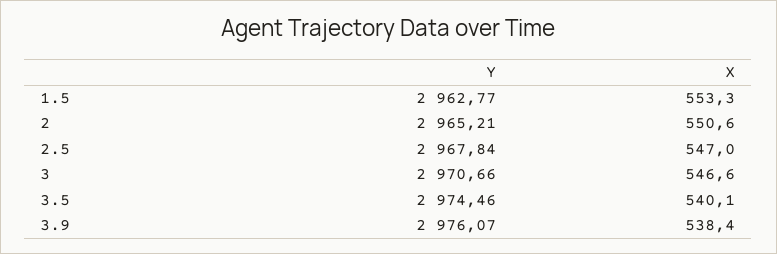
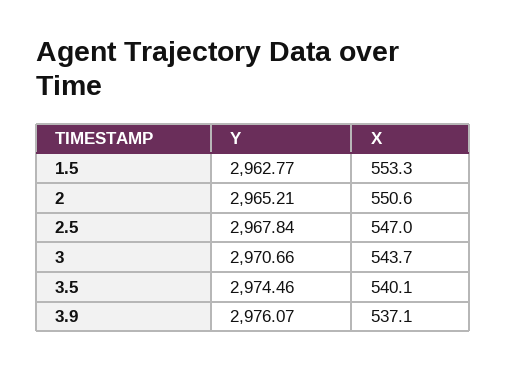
  {
    "Y": {
      "1.5": 2962.77,
      "2": 2965.21,
      "2.5": 2967.84,
      "3": 2970.66,
      "3.5": 2974.46,
      "3.9": 2976.07
    },
    "X": {
      "1.5": 553.3,
      "2": 550.6,
      "2.5": 547,
-     "3": 546.6,
+     "3": 543.7,
      "3.5": 540.1,
-     "3.9": 538.4
+     "3.9": 537.1
    }
  }

